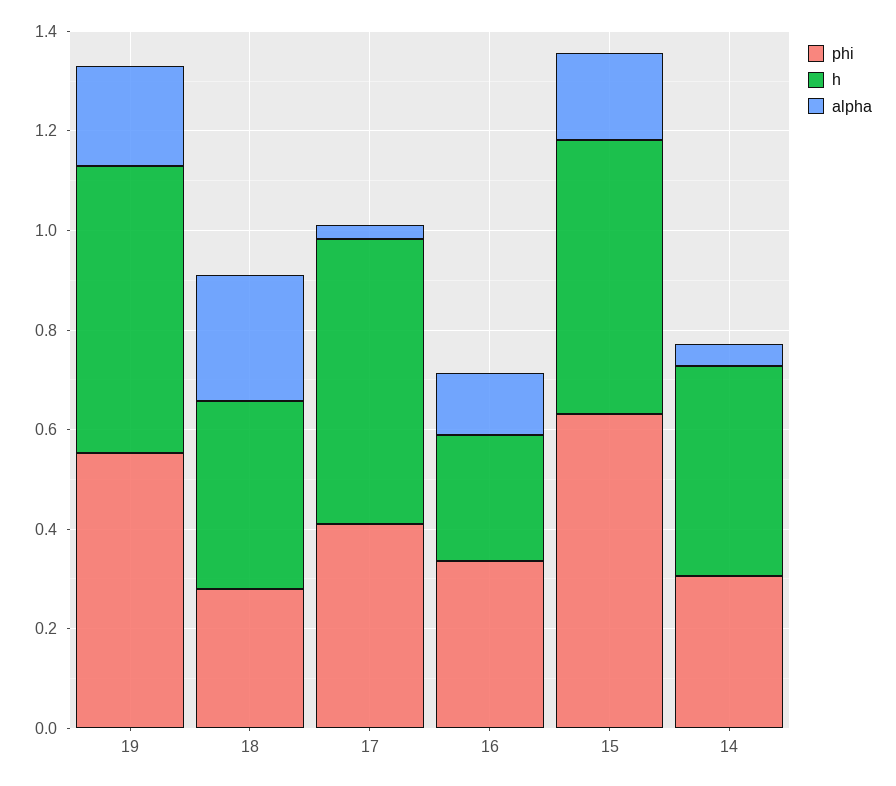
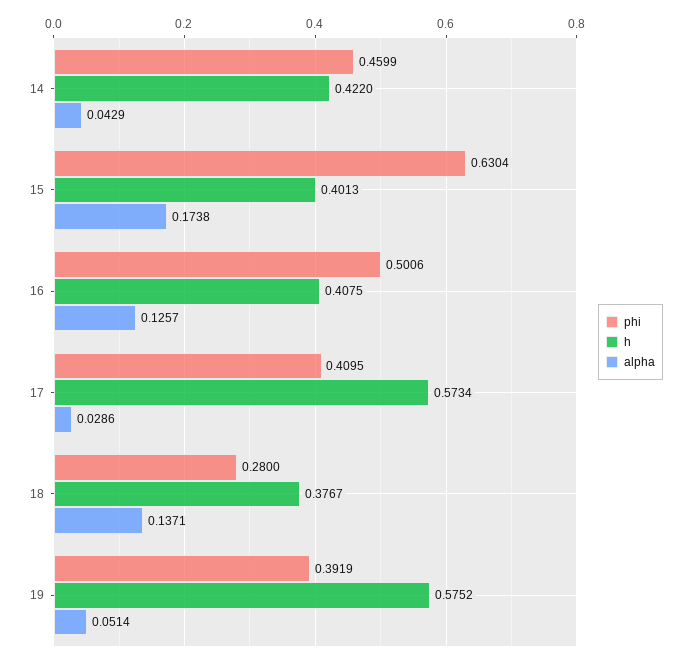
  {
    "phi": {
-     "19": 0.55,
+     "19": 0.3919,
      "18": 0.28,
      "17": 0.4095,
-     "16": 0.35,
+     "16": 0.5006,
      "15": 0.6304,
-     "14": 0.3
+     "14": 0.4599
    },
    "h": {
      "19": 0.5752,
      "18": 0.3767,
      "17": 0.5734,
-     "16": 0.25,
+     "16": 0.4075,
-     "15": 0.55,
+     "15": 0.4013,
      "14": 0.422
    },
    "alpha": {
-     "19": 0.2,
+     "19": 0.0514,
-     "18": 0.25,
+     "18": 0.1371,
      "17": 0.0286,
      "16": 0.1257,
      "15": 0.1738,
      "14": 0.0429
    }
  }

